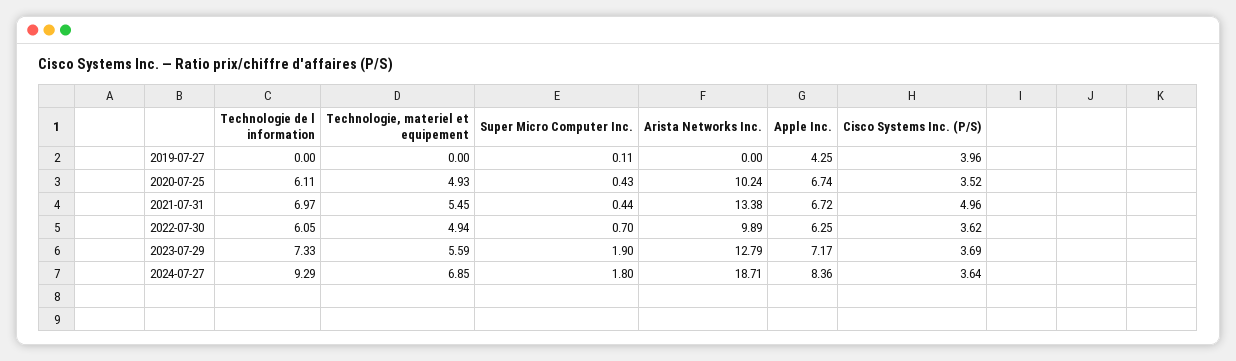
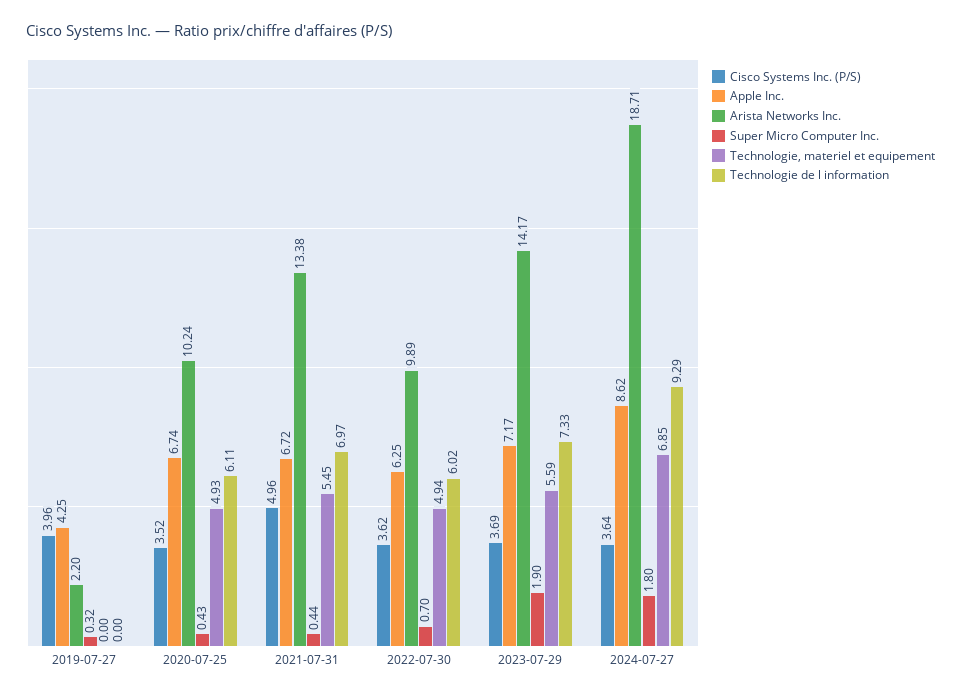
  {
    "Technologie de l information": {
      "2019-07-27": 0,
      "2020-07-25": 6.11,
      "2021-07-31": 6.97,
-     "2022-07-30": 6.05,
+     "2022-07-30": 6.02,
      "2023-07-29": 7.33,
      "2024-07-27": 9.29
    },
    "Technologie, materiel et equipement": {
      "2019-07-27": 0,
      "2020-07-25": 4.93,
      "2021-07-31": 5.45,
      "2022-07-30": 4.94,
      "2023-07-29": 5.59,
      "2024-07-27": 6.85
    },
    "Super Micro Computer Inc.": {
-     "2019-07-27": 0.11,
+     "2019-07-27": 0.32,
      "2020-07-25": 0.43,
      "2021-07-31": 0.44,
      "2022-07-30": 0.7,
      "2023-07-29": 1.9,
      "2024-07-27": 1.8
    },
    "Arista Networks Inc.": {
-     "2019-07-27": 0,
+     "2019-07-27": 2.2,
      "2020-07-25": 10.24,
      "2021-07-31": 13.38,
      "2022-07-30": 9.89,
-     "2023-07-29": 12.79,
+     "2023-07-29": 14.17,
      "2024-07-27": 18.71
    },
    "Apple Inc.": {
      "2019-07-27": 4.25,
      "2020-07-25": 6.74,
      "2021-07-31": 6.72,
      "2022-07-30": 6.25,
      "2023-07-29": 7.17,
-     "2024-07-27": 8.36
+     "2024-07-27": 8.62
    },
    "Cisco Systems Inc. (P/S)": {
      "2019-07-27": 3.96,
      "2020-07-25": 3.52,
      "2021-07-31": 4.96,
      "2022-07-30": 3.62,
      "2023-07-29": 3.69,
      "2024-07-27": 3.64
    }
  }

